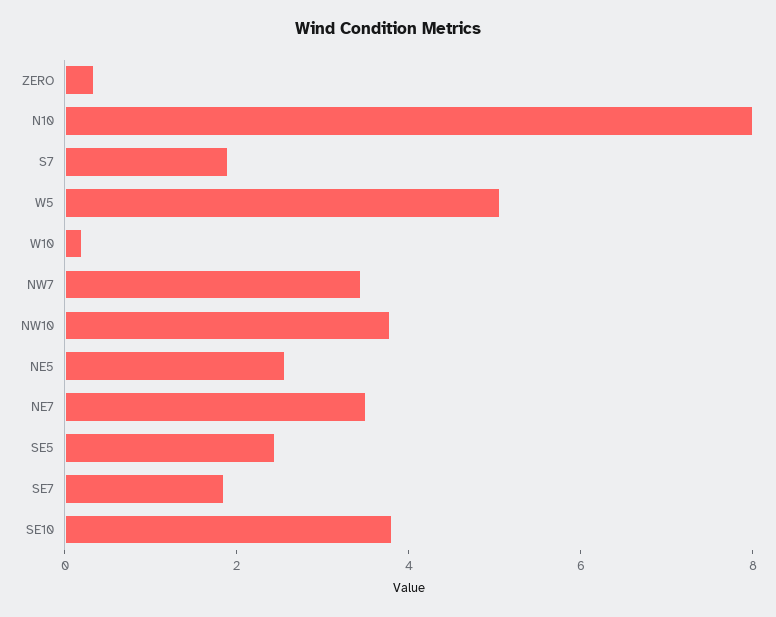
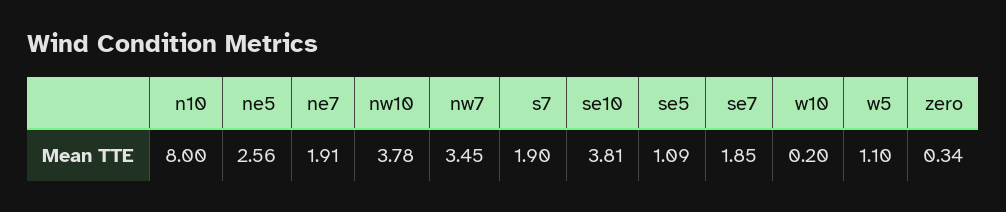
  {
    "ZERO": 0.34,
    "N10": 8,
    "S7": 1.9,
-   "W5": 5,
+   "W5": 1.1,
    "W10": 0.2,
    "NW7": 3.45,
    "NW10": 3.78,
    "NE5": 2.56,
-   "NE7": 3.5,
+   "NE7": 1.91,
-   "SE5": 2.5,
+   "SE5": 1.09,
    "SE7": 1.85,
    "SE10": 3.81
  }

